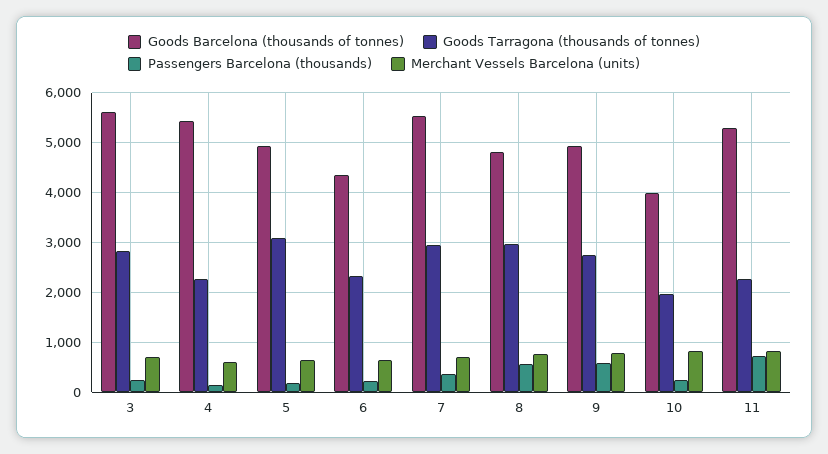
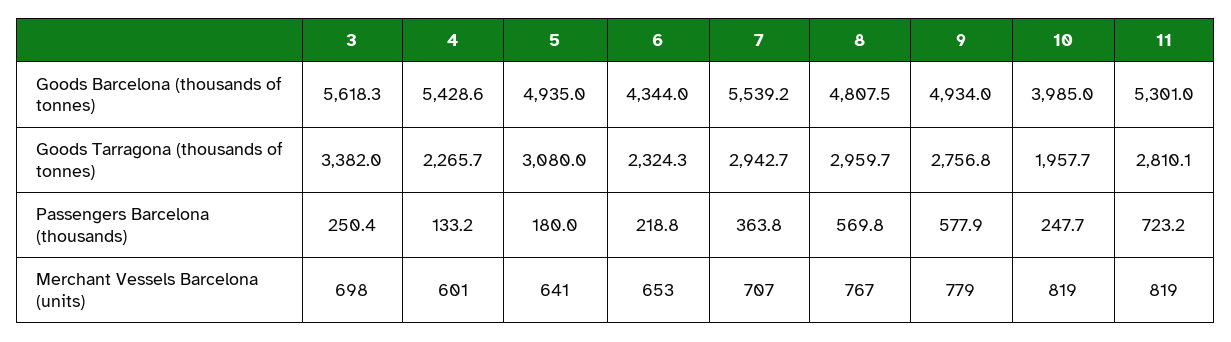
  {
    "Goods Barcelona (thousands of tonnes)": {
      "3": 5618.3,
      "4": 5428.6,
      "5": 4935,
      "6": 4344,
      "7": 5539.2,
      "8": 4807.5,
      "9": 4934,
      "10": 3985,
      "11": 5301
    },
    "Goods Tarragona (thousands of tonnes)": {
-     "3": 2800,
+     "3": 3382,
      "4": 2265.7,
      "5": 3080,
      "6": 2324.3,
      "7": 2942.7,
      "8": 2959.7,
      "9": 2756.8,
      "10": 1957.7,
-     "11": 2200
+     "11": 2810.1
    },
    "Passengers Barcelona (thousands)": {
      "3": 250.4,
      "4": 133.2,
      "5": 180,
      "6": 218.8,
      "7": 363.8,
      "8": 569.8,
      "9": 577.9,
      "10": 247.7,
      "11": 723.2
    },
    "Merchant Vessels Barcelona (units)": {
      "3": 698,
      "4": 601,
      "5": 641,
      "6": 653,
      "7": 707,
      "8": 767,
      "9": 779,
      "10": 819,
      "11": 819
    }
  }

